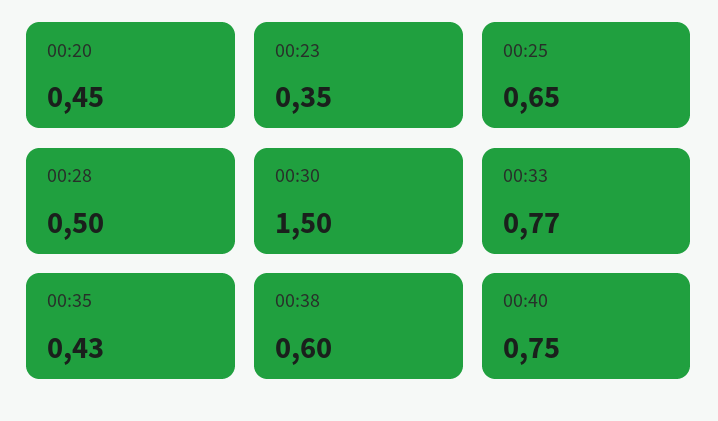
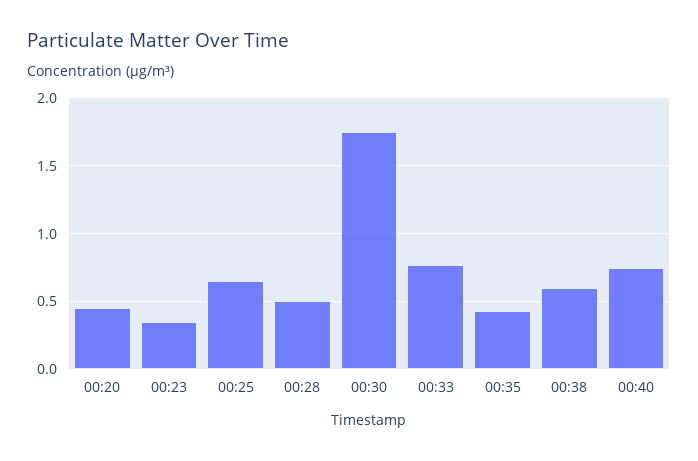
  {
    "00:20": 0.45,
    "00:23": 0.35,
    "00:25": 0.65,
    "00:28": 0.5,
-   "00:30": 1.5,
+   "00:30": 1.75,
    "00:33": 0.77,
    "00:35": 0.43,
    "00:38": 0.6,
    "00:40": 0.75
  }

